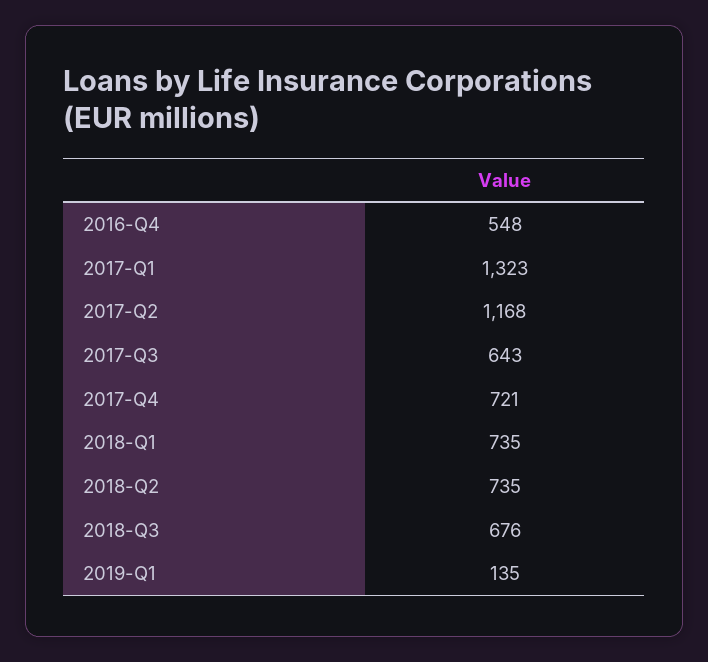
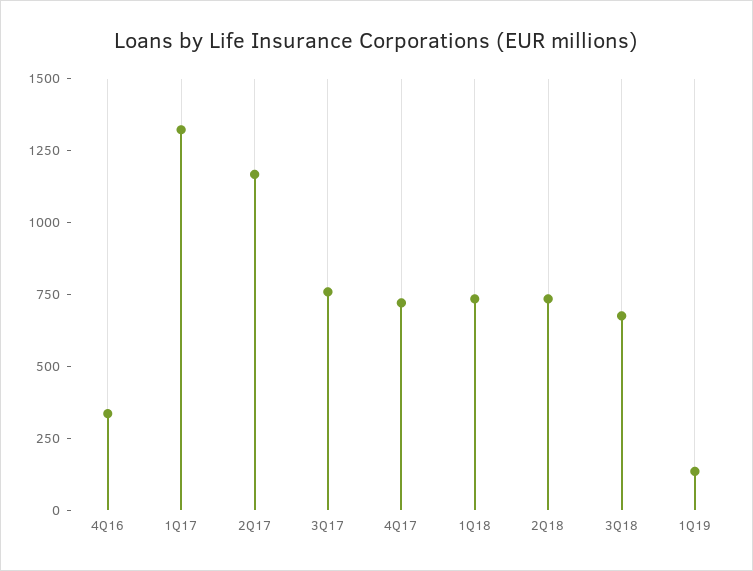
  {
-   "2016-Q4": 548,
+   "2016-Q4": 350,
    "2017-Q1": 1323,
    "2017-Q2": 1168,
-   "2017-Q3": 643,
+   "2017-Q3": 750,
    "2017-Q4": 721,
    "2018-Q1": 735,
    "2018-Q2": 735,
    "2018-Q3": 676,
    "2019-Q1": 135
  }

